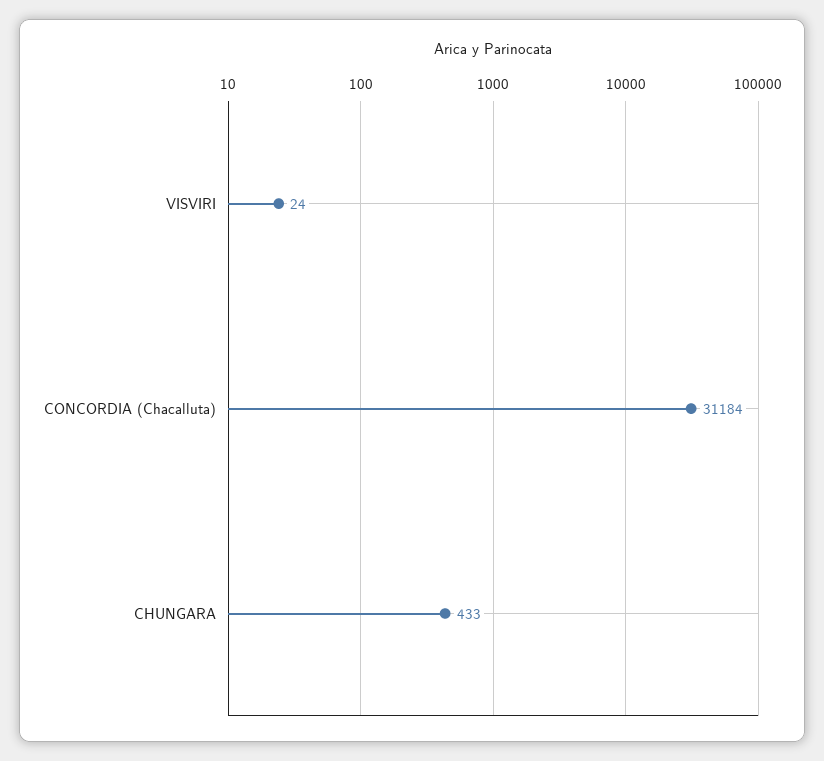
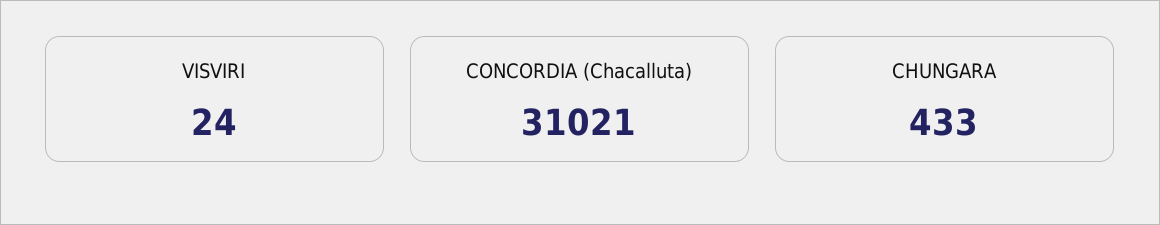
  {
    "VISVIRI": 24,
-   "CONCORDIA (Chacalluta)": 31184,
+   "CONCORDIA (Chacalluta)": 31021,
    "CHUNGARA": 433
  }

